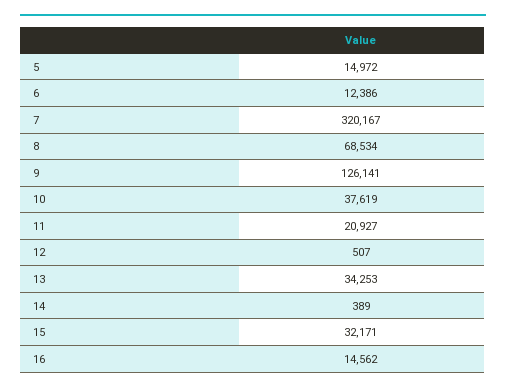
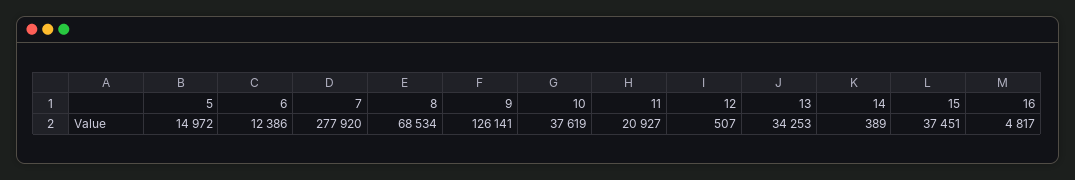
  {
    "5": 14972,
    "6": 12386,
-   "7": 320167,
+   "7": 277920,
    "8": 68534,
    "9": 126141,
    "10": 37619,
    "11": 20927,
    "12": 507,
    "13": 34253,
    "14": 389,
-   "15": 32171,
+   "15": 37451,
-   "16": 14562
+   "16": 4817
  }

